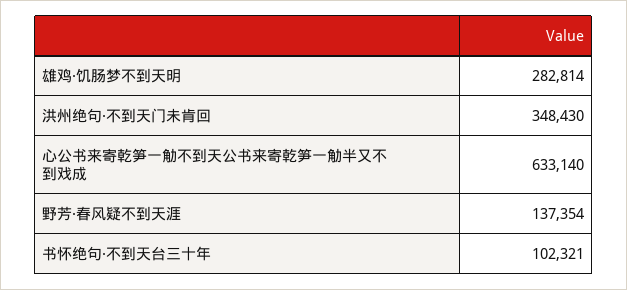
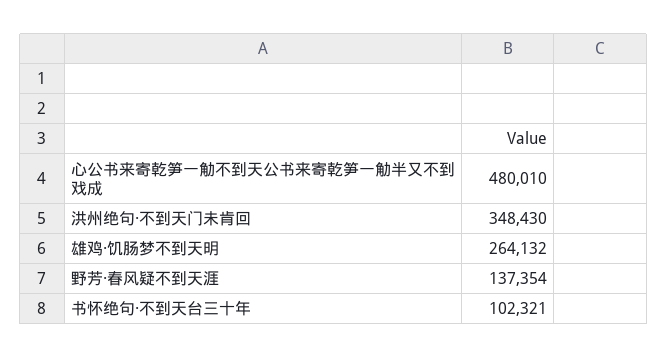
  {
-   "雄鸡·饥肠梦不到天明": 282814,
+   "雄鸡·饥肠梦不到天明": 264132,
    "洪州绝句·不到天门未肯回": 348430,
-   "心公书来寄乾笋一觔不到天公书来寄乾笋一觔半又不到戏成": 633140,
+   "心公书来寄乾笋一觔不到天公书来寄乾笋一觔半又不到戏成": 480010,
    "野芳·春风疑不到天涯": 137354,
    "书怀绝句·不到天台三十年": 102321
  }

